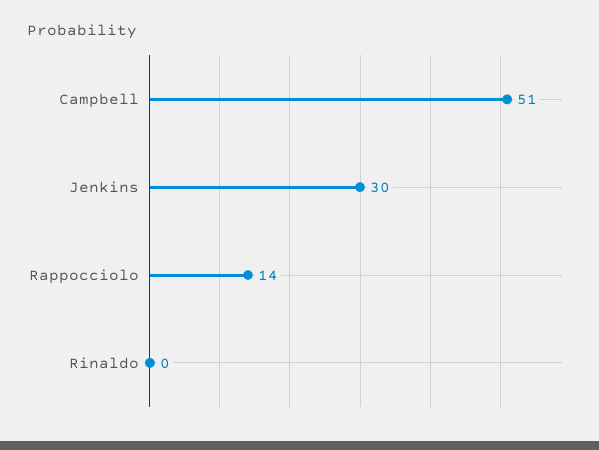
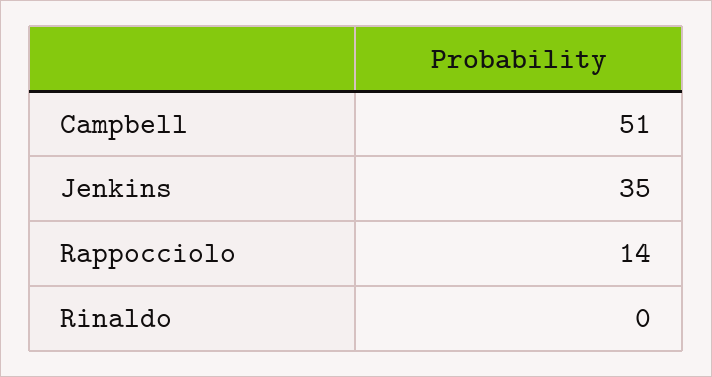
  {
    "Campbell": 51,
-   "Jenkins": 30,
+   "Jenkins": 35,
    "Rappocciolo": 14,
    "Rinaldo": 0
  }

